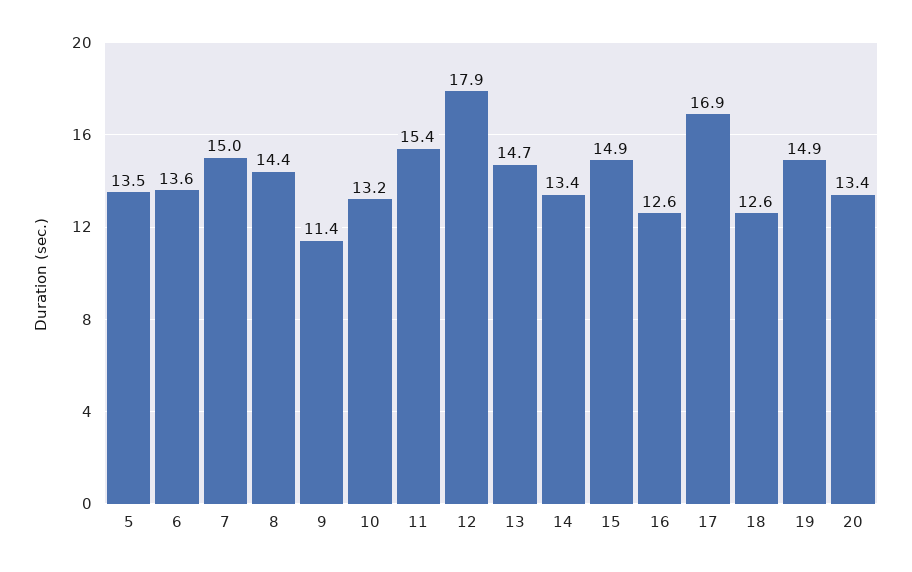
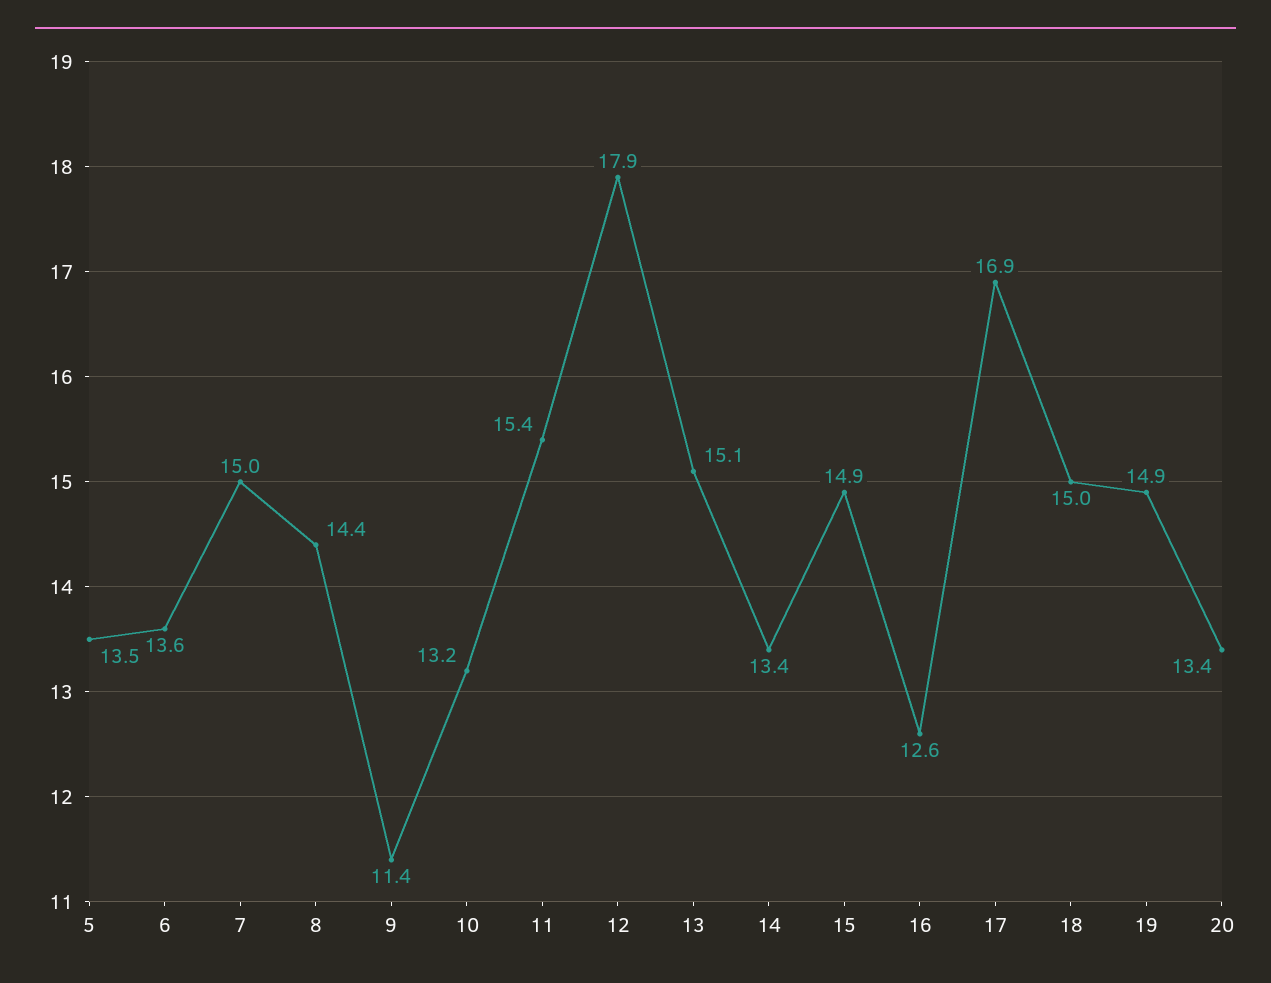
  {
    "5": 13.5,
    "6": 13.6,
    "7": 15,
    "8": 14.4,
    "9": 11.4,
    "10": 13.2,
    "11": 15.4,
    "12": 17.9,
-   "13": 14.7,
+   "13": 15.1,
    "14": 13.4,
    "15": 14.9,
    "16": 12.6,
    "17": 16.9,
-   "18": 12.6,
+   "18": 15,
    "19": 14.9,
    "20": 13.4
  }

